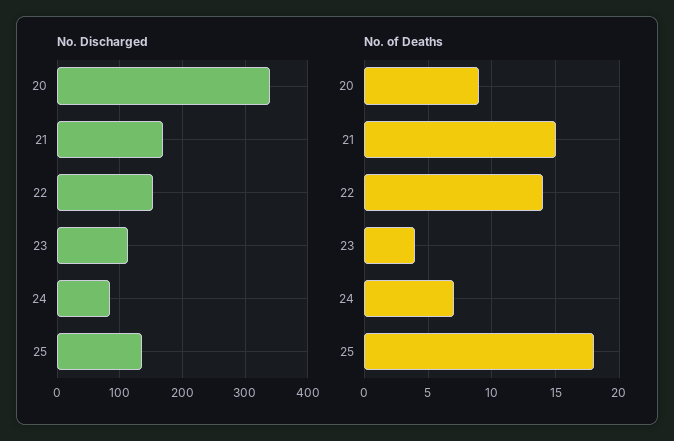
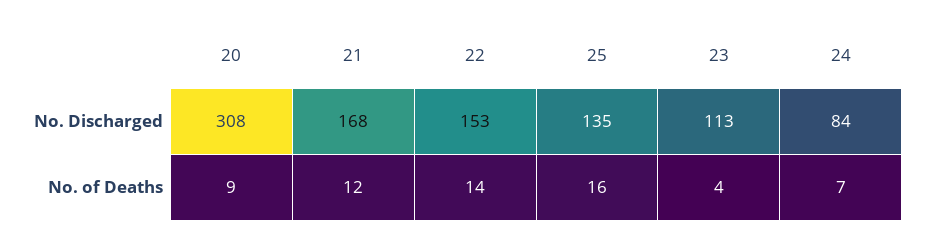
  {
    "No. Discharged": {
-     "20": 340,
+     "20": 308,
      "21": 168,
      "22": 153,
      "23": 113,
      "24": 84,
      "25": 135
    },
    "No. of Deaths": {
      "20": 9,
-     "21": 15,
+     "21": 12,
      "22": 14,
      "23": 4,
      "24": 7,
-     "25": 18
+     "25": 16
    }
  }

